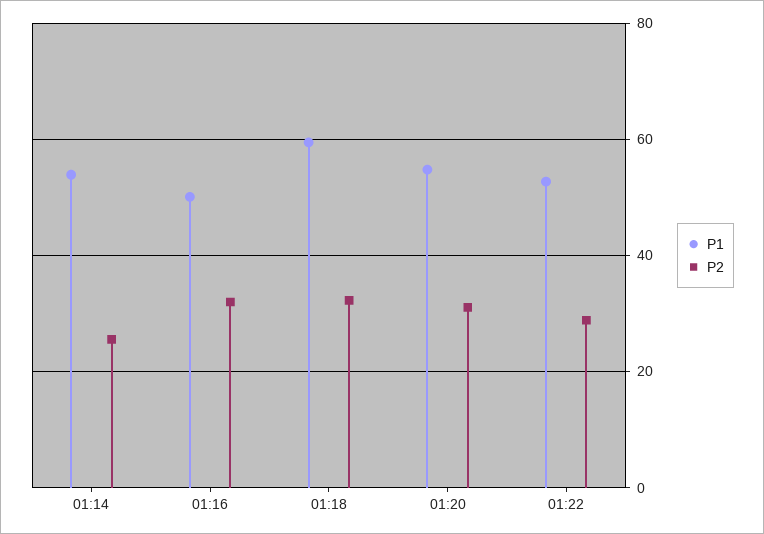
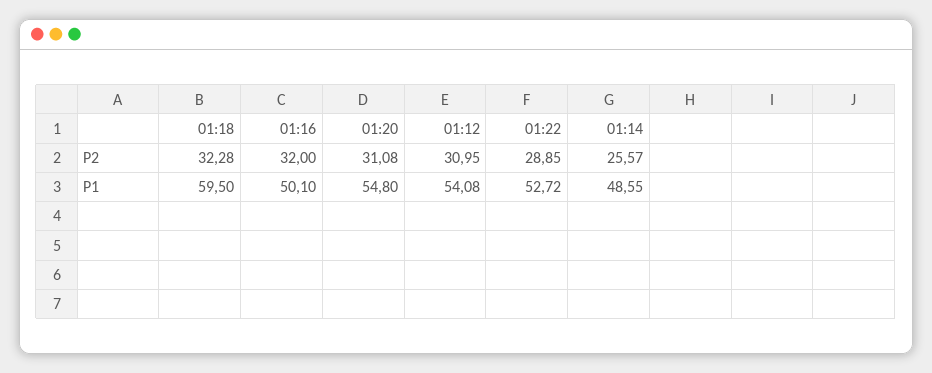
  {
    "P1": {
-     "01:14": 54,
+     "01:14": 48.55,
      "01:16": 50.1,
      "01:18": 59.5,
      "01:20": 54.8,
-     "01:22": 52.72
+     "01:22": 52.72,
+     "01:12": 54.08
    },
    "P2": {
      "01:14": 25.57,
      "01:16": 32,
      "01:18": 32.28,
      "01:20": 31.08,
-     "01:22": 28.85
+     "01:22": 28.85,
+     "01:12": 30.95
    }
  }

